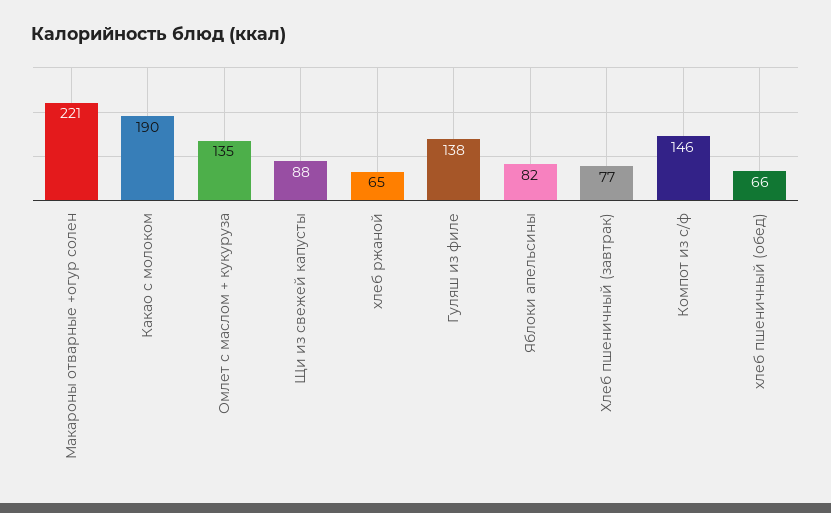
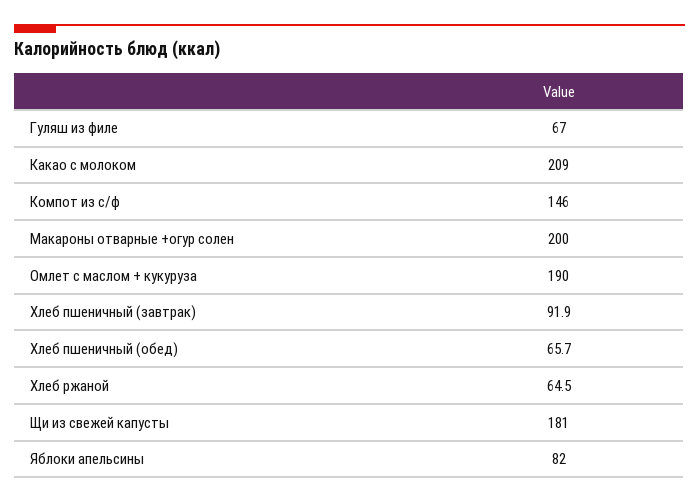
  {
-   "Макароны отварные +огур солен": 221,
+   "Макароны отварные +огур солен": 200,
-   "Какао с молоком": 190,
+   "Какао с молоком": 209,
-   "Омлет с маслом + кукуруза": 135,
+   "Омлет с маслом + кукуруза": 190,
-   "Щи из свежей капусты": 88,
+   "Щи из свежей капусты": 181,
    "хлеб ржаной": 64.5,
-   "Гуляш из филе": 138,
+   "Гуляш из филе": 67,
    "Яблоки апельсины": 82,
-   "Хлеб пшеничный (завтрак)": 77,
+   "Хлеб пшеничный (завтрак)": 91.9,
    "Компот из с/ф": 146,
    "хлеб пшеничный (обед)": 65.7
  }

